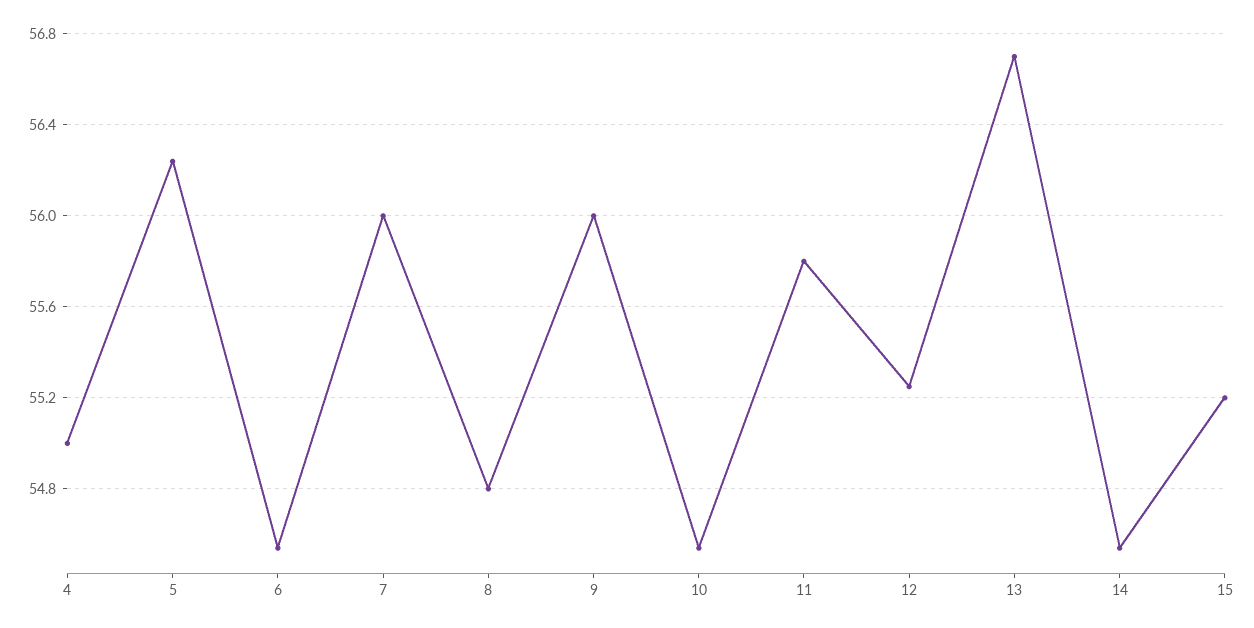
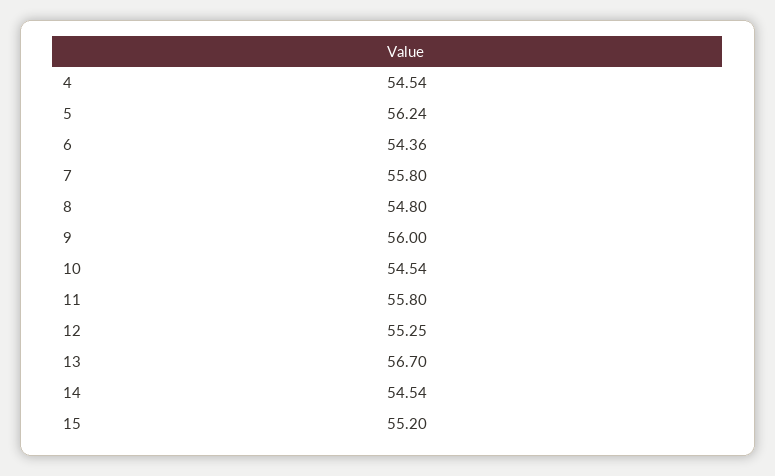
  {
-   "4": 55,
+   "4": 54.54,
    "5": 56.24,
-   "6": 54.55,
+   "6": 54.36,
-   "7": 56,
+   "7": 55.8,
    "8": 54.8,
    "9": 56,
    "10": 54.54,
    "11": 55.8,
    "12": 55.25,
    "13": 56.7,
    "14": 54.54,
    "15": 55.2
  }

